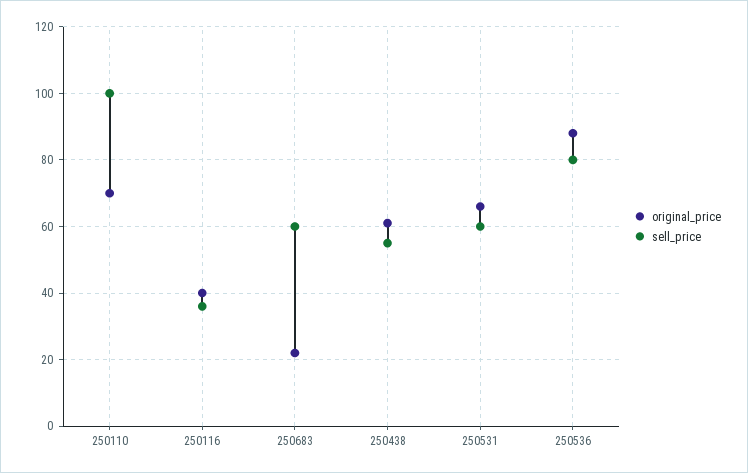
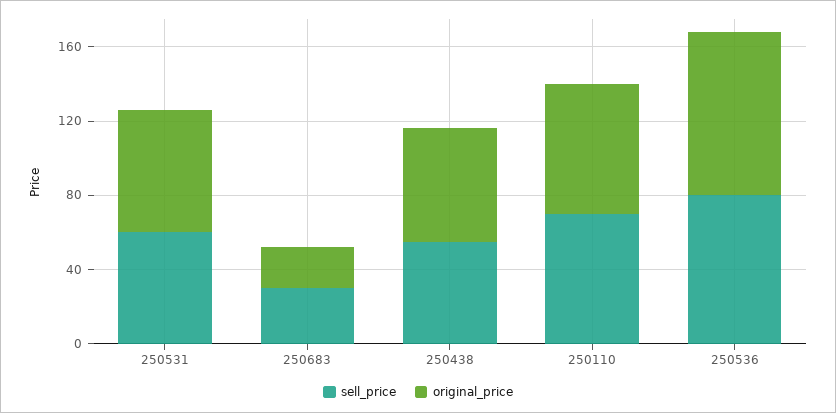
  {
    "original_price": {
      "250110": 70,
-     "250116": 40,
      "250683": 20,
      "250438": 60,
      "250531": 65,
      "250536": 90
    },
    "sell_price": {
-     "250110": 100,
+     "250110": 70,
-     "250116": 35,
-     "250683": 60,
+     "250683": 30,
      "250438": 55,
      "250531": 60,
      "250536": 80
    }
  }

